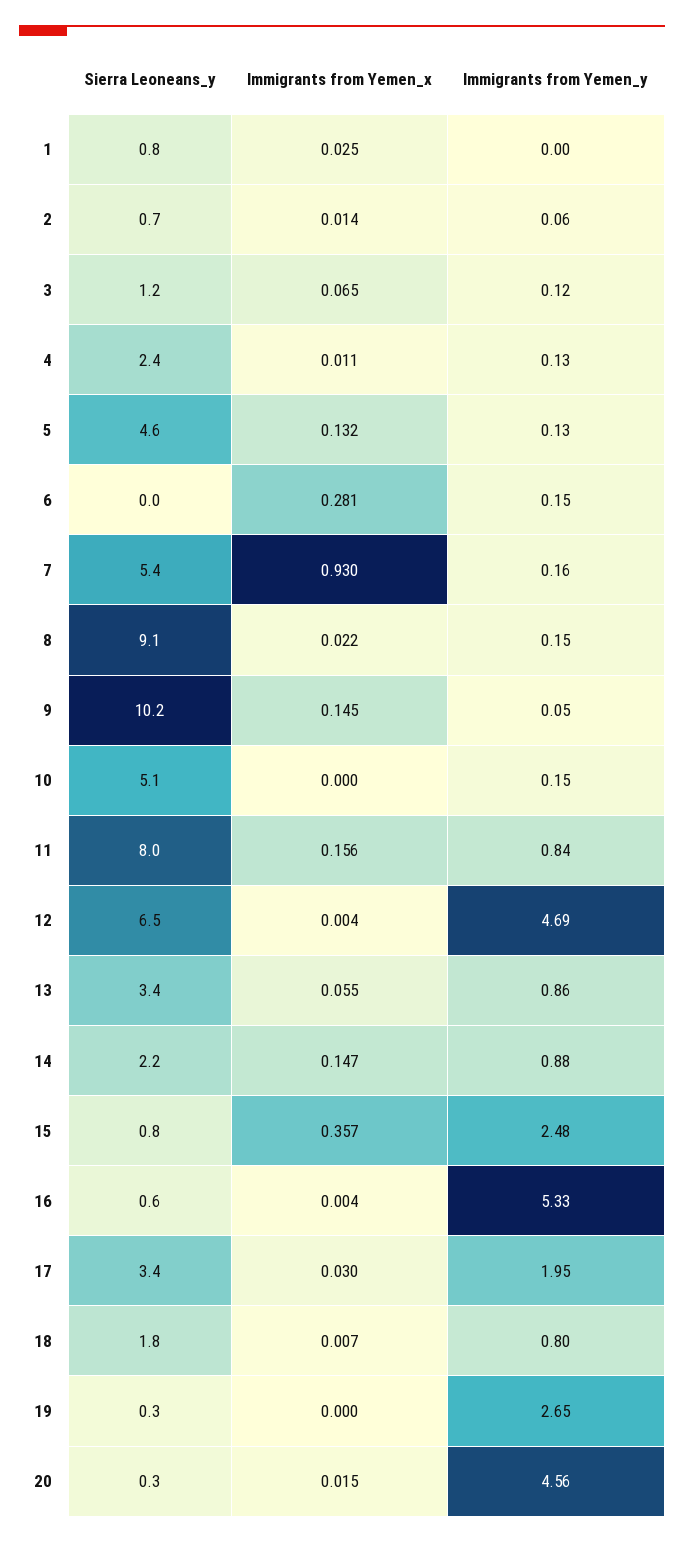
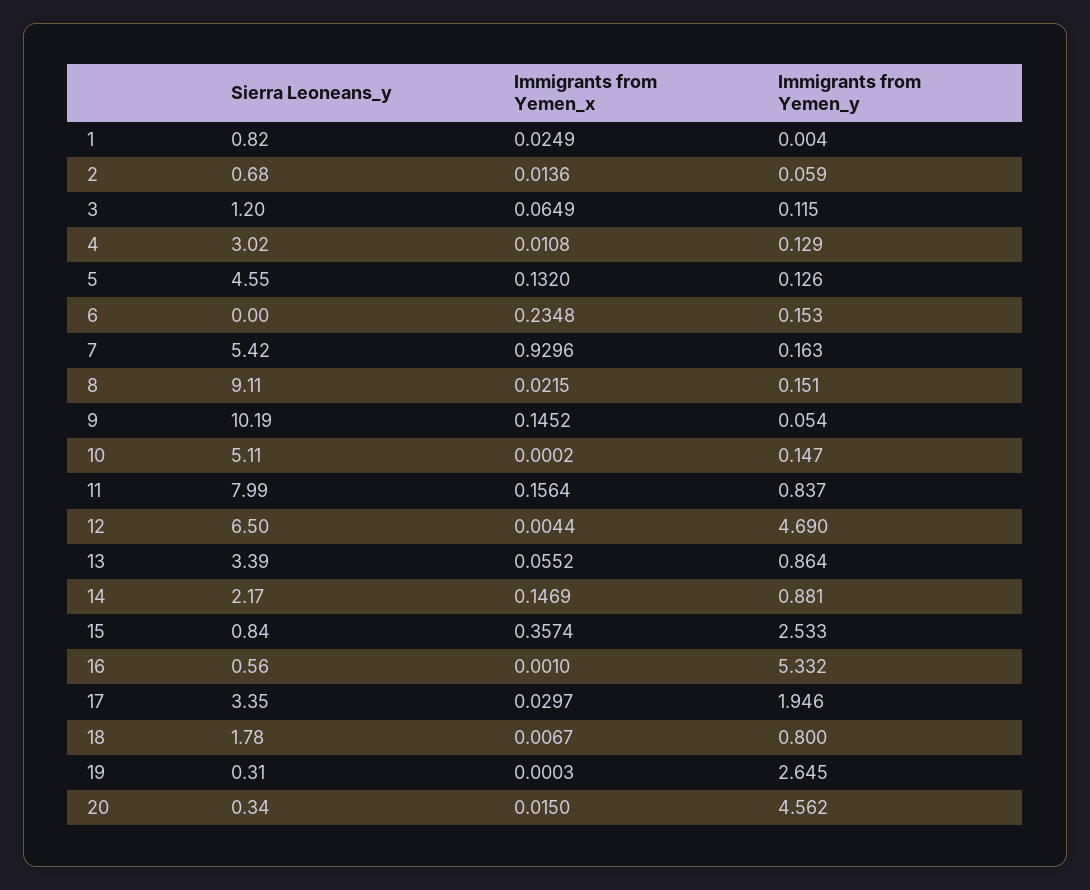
  {
    "Sierra Leoneans_y": {
      "1": 0.82,
      "2": 0.68,
      "3": 1.2,
-     "4": 2.4,
+     "4": 3.02,
      "5": 4.55,
      "6": 0,
      "7": 5.42,
      "8": 9.11,
      "9": 10.19,
      "10": 5.11,
      "11": 7.99,
      "12": 6.5,
      "13": 3.39,
      "14": 2.17,
      "15": 0.84,
      "16": 0.56,
      "17": 3.35,
      "18": 1.78,
      "19": 0.31,
      "20": 0.34
    },
    "Immigrants from Yemen_x": {
      "1": 0.0249,
      "2": 0.0136,
      "3": 0.0649,
      "4": 0.0108,
      "5": 0.132,
-     "6": 0.281,
+     "6": 0.2348,
      "7": 0.9296,
      "8": 0.0215,
      "9": 0.1452,
      "10": 0.0002,
      "11": 0.1564,
      "12": 0.0044,
      "13": 0.0552,
      "14": 0.1469,
      "15": 0.3574,
-     "16": 0.004,
+     "16": 0.001,
      "17": 0.0297,
      "18": 0.0067,
      "19": 0.0003,
      "20": 0.015
    },
    "Immigrants from Yemen_y": {
      "1": 0.004,
      "2": 0.059,
      "3": 0.115,
      "4": 0.129,
      "5": 0.126,
      "6": 0.153,
      "7": 0.163,
      "8": 0.151,
      "9": 0.054,
      "10": 0.147,
      "11": 0.837,
      "12": 4.69,
      "13": 0.864,
      "14": 0.881,
-     "15": 2.48,
+     "15": 2.533,
      "16": 5.332,
      "17": 1.946,
      "18": 0.8,
      "19": 2.645,
      "20": 4.562
    }
  }

